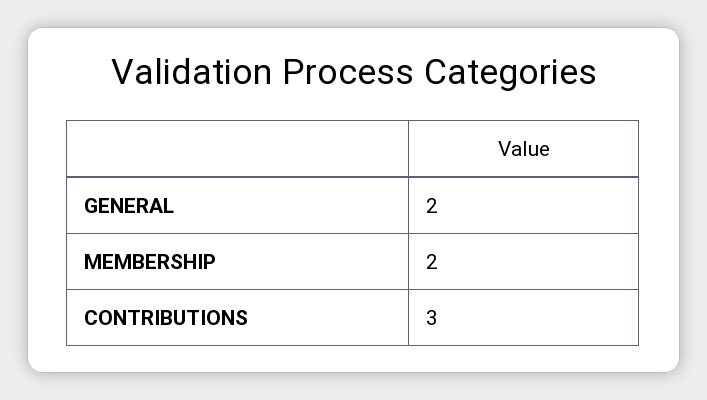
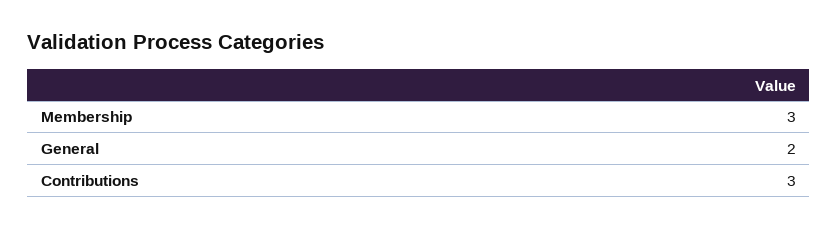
  {
    "GENERAL": 2,
-   "MEMBERSHIP": 2,
+   "MEMBERSHIP": 3,
    "CONTRIBUTIONS": 3
  }

